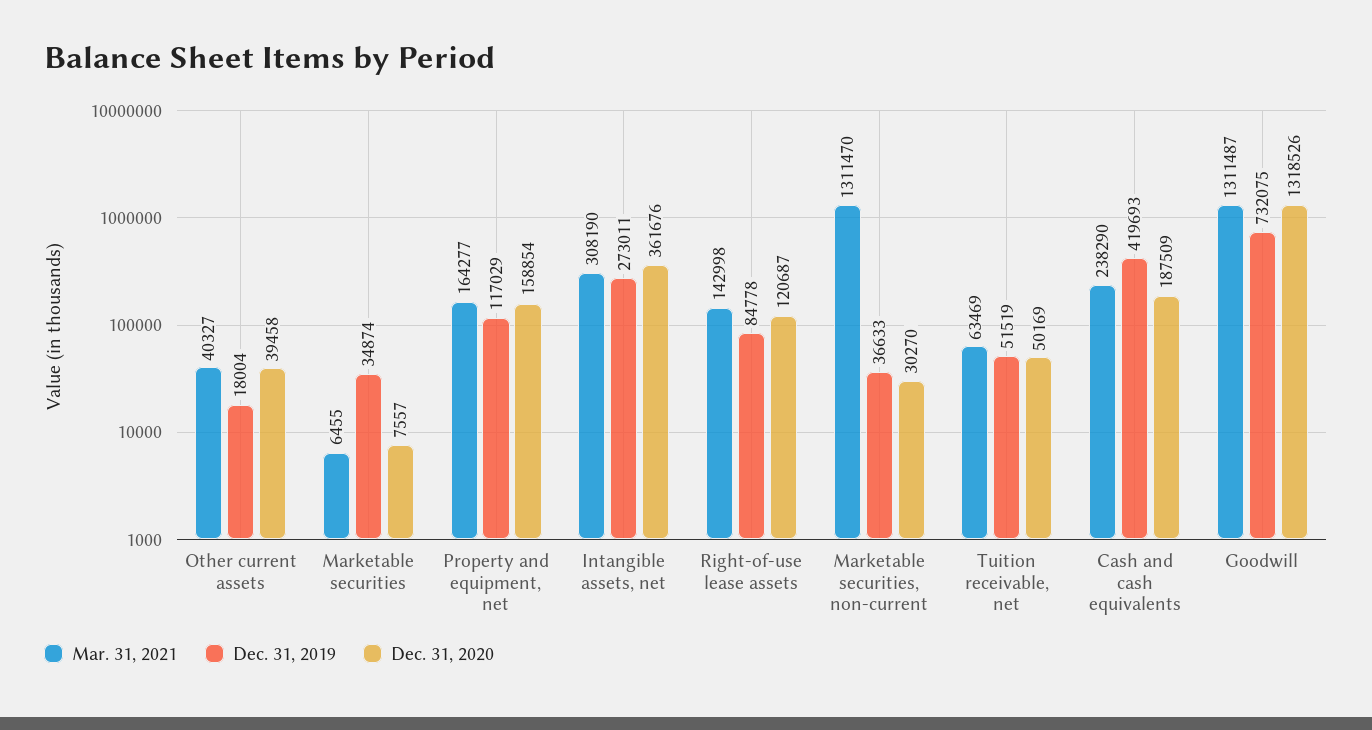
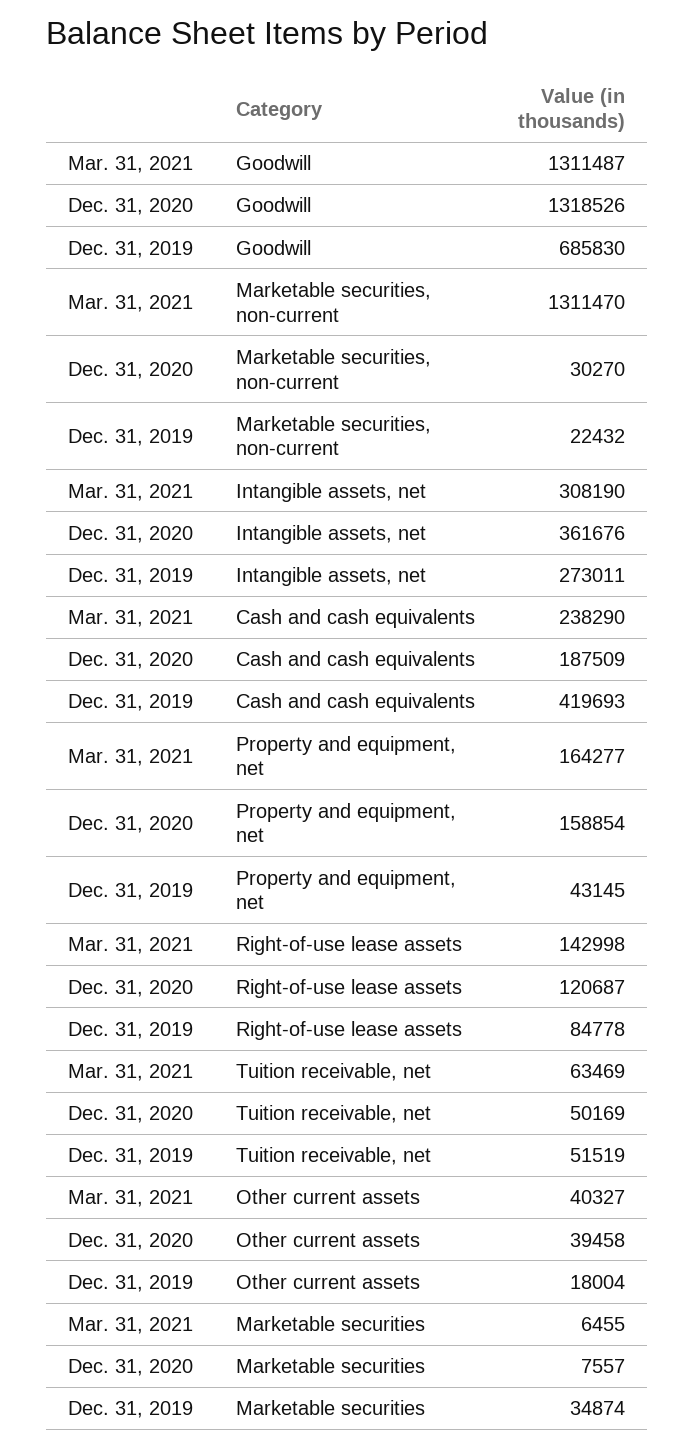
  {
    "Mar. 31, 2021": {
      "Other current assets": 40327,
      "Marketable securities": 6455,
      "Property and equipment, net": 164277,
      "Intangible assets, net": 308190,
      "Right-of-use lease assets": 142998,
      "Marketable securities, non-current": 1311470,
      "Tuition receivable, net": 63469,
      "Cash and cash equivalents": 238290,
      "Goodwill": 1311487
    },
    "Dec. 31, 2019": {
      "Other current assets": 18004,
      "Marketable securities": 34874,
-     "Property and equipment, net": 117029,
+     "Property and equipment, net": 43145,
      "Intangible assets, net": 273011,
      "Right-of-use lease assets": 84778,
-     "Marketable securities, non-current": 36633,
+     "Marketable securities, non-current": 22432,
      "Tuition receivable, net": 51519,
      "Cash and cash equivalents": 419693,
-     "Goodwill": 732075
+     "Goodwill": 685830
    },
    "Dec. 31, 2020": {
      "Other current assets": 39458,
      "Marketable securities": 7557,
      "Property and equipment, net": 158854,
      "Intangible assets, net": 361676,
      "Right-of-use lease assets": 120687,
      "Marketable securities, non-current": 30270,
      "Tuition receivable, net": 50169,
      "Cash and cash equivalents": 187509,
      "Goodwill": 1318526
    }
  }

